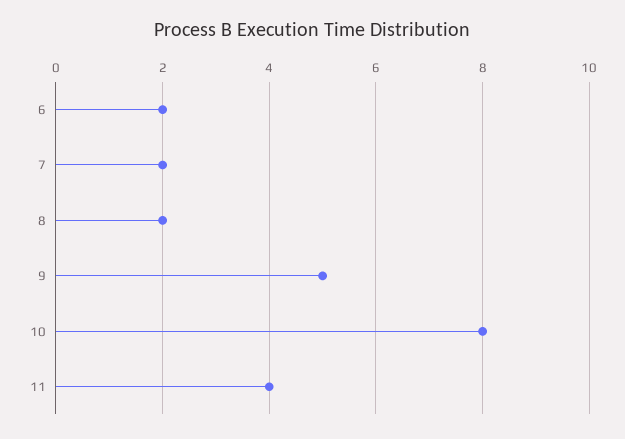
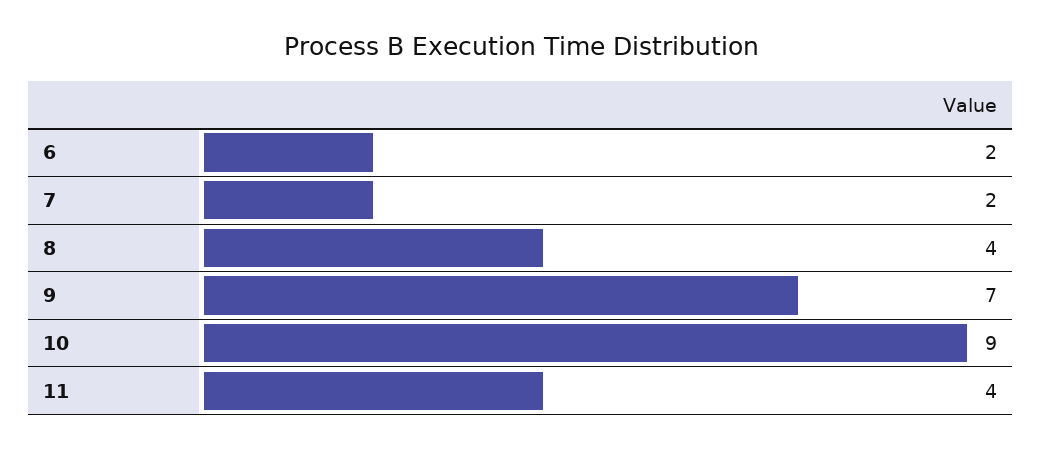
  {
    "6": 2,
    "7": 2,
-   "8": 2,
+   "8": 4,
-   "9": 5,
+   "9": 7,
-   "10": 8,
+   "10": 9,
    "11": 4
  }

